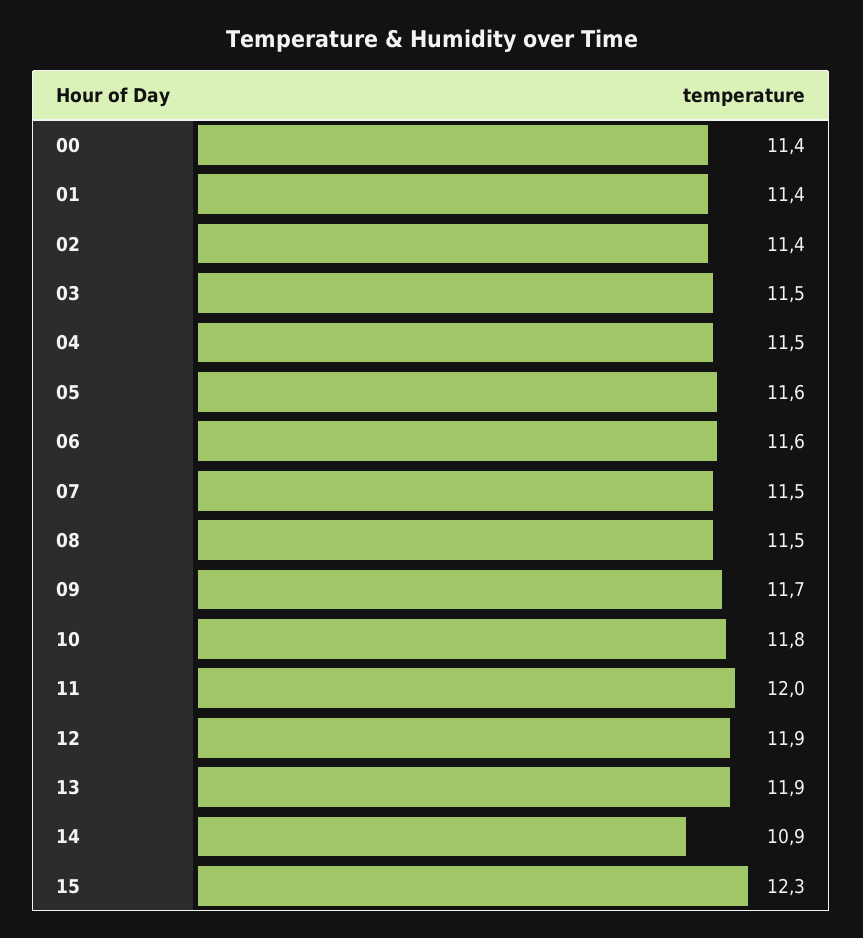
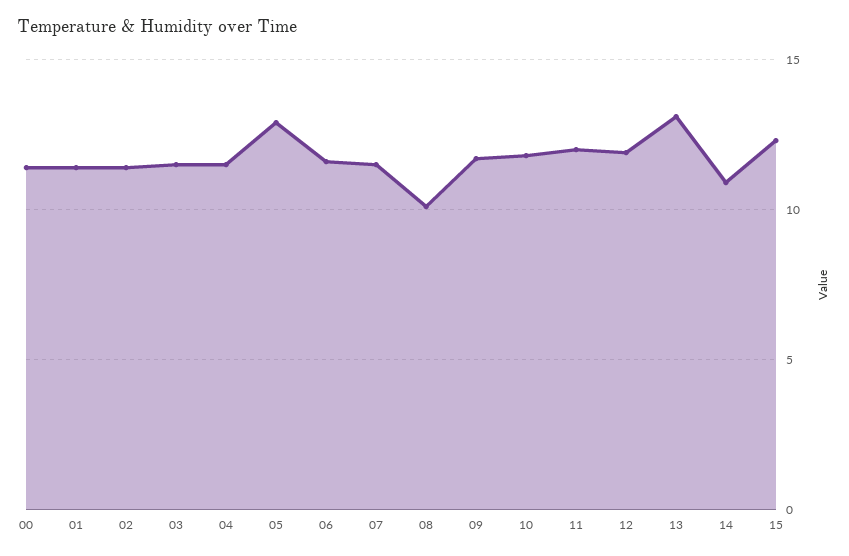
  {
    "00": 11.4,
    "01": 11.4,
    "02": 11.4,
    "03": 11.5,
    "04": 11.5,
-   "05": 11.6,
+   "05": 13,
    "06": 11.6,
    "07": 11.5,
-   "08": 11.5,
+   "08": 10,
    "09": 11.7,
    "10": 11.8,
    "11": 12,
    "12": 11.9,
-   "13": 11.9,
+   "13": 13,
    "14": 10.9,
    "15": 12.3
  }

